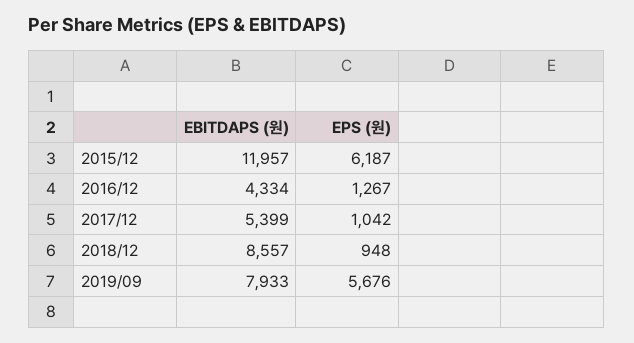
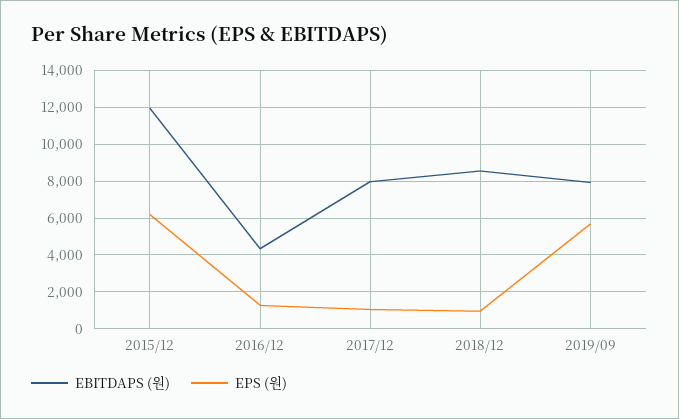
  {
    "EBITDAPS (원)": {
      "2015/12": 11957,
      "2016/12": 4334,
-     "2017/12": 5399,
+     "2017/12": 8000,
      "2018/12": 8557,
      "2019/09": 7933
    },
    "EPS (원)": {
      "2015/12": 6187,
      "2016/12": 1267,
      "2017/12": 1042,
      "2018/12": 948,
      "2019/09": 5676
    }
  }

